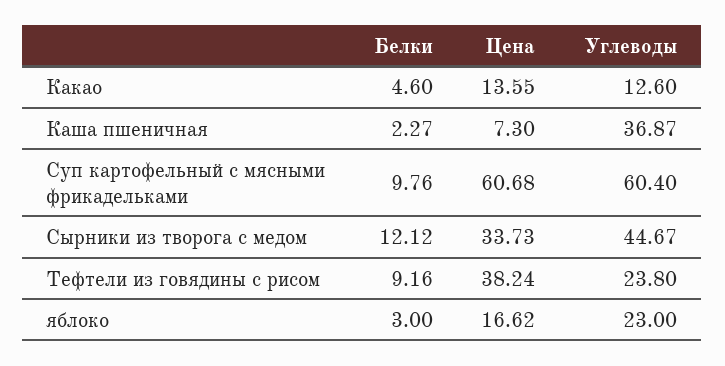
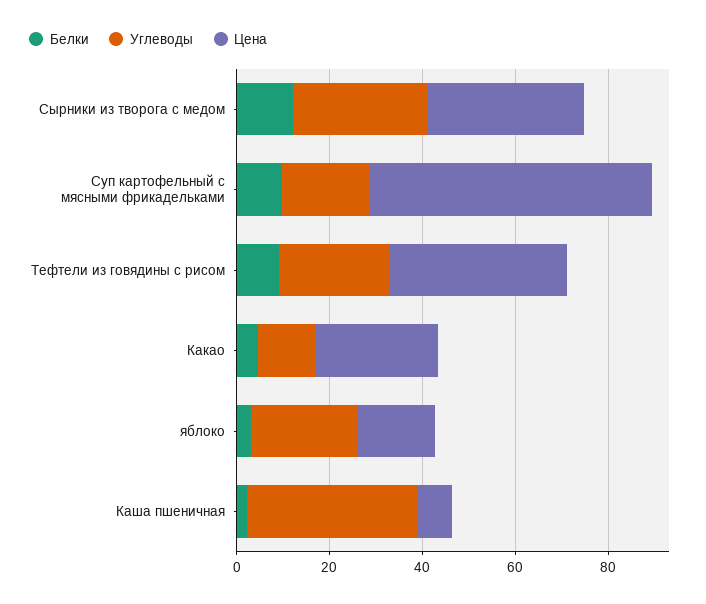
  {
    "Белки": {
      "Какао": 4.6,
      "Каша пшеничная": 2.27,
      "Суп картофельный с мясными фрикадельками": 9.76,
      "Сырники из творога с медом": 12.12,
      "Тефтели из говядины с рисом": 9.16,
      "яблоко": 3
    },
    "Цена": {
-     "Какао": 13.55,
+     "Какао": 25,
      "Каша пшеничная": 7.3,
      "Суп картофельный с мясными фрикадельками": 60.68,
      "Сырники из творога с медом": 33.73,
      "Тефтели из говядины с рисом": 38.24,
      "яблоко": 16.62
    },
    "Углеводы": {
      "Какао": 12.6,
      "Каша пшеничная": 36.87,
-     "Суп картофельный с мясными фрикадельками": 60.4,
+     "Суп картофельный с мясными фрикадельками": 20,
-     "Сырники из творога с медом": 44.67,
+     "Сырники из творога с медом": 30,
      "Тефтели из говядины с рисом": 23.8,
      "яблоко": 23
    }
  }

